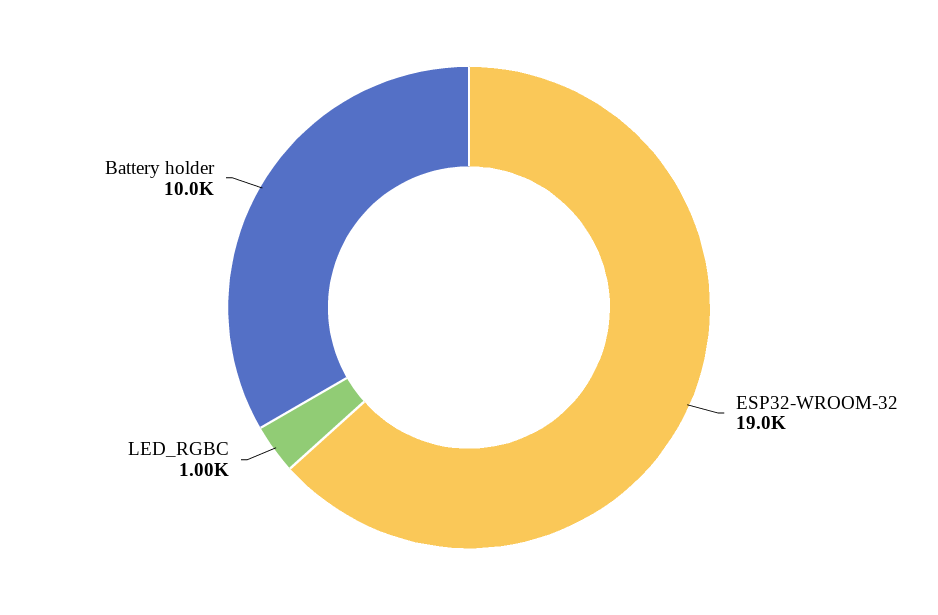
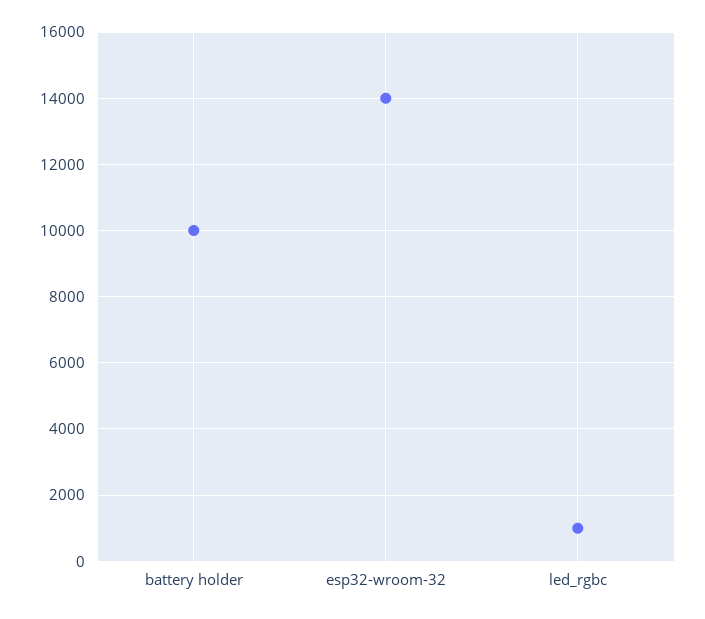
  {
-   "ESP32-WROOM-32": 19000,
+   "ESP32-WROOM-32": 14000,
    "LED_RGBC": 1000,
    "Battery holder": 10000
  }

